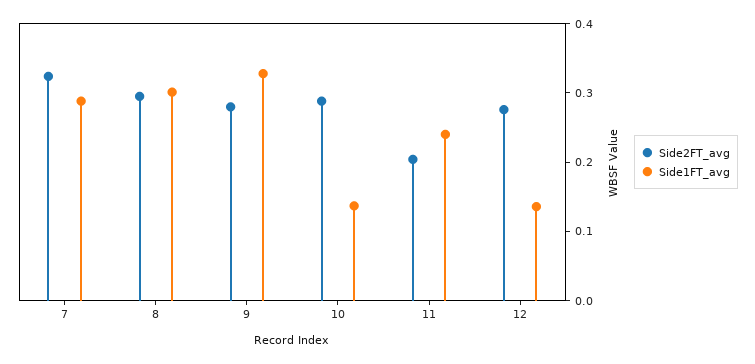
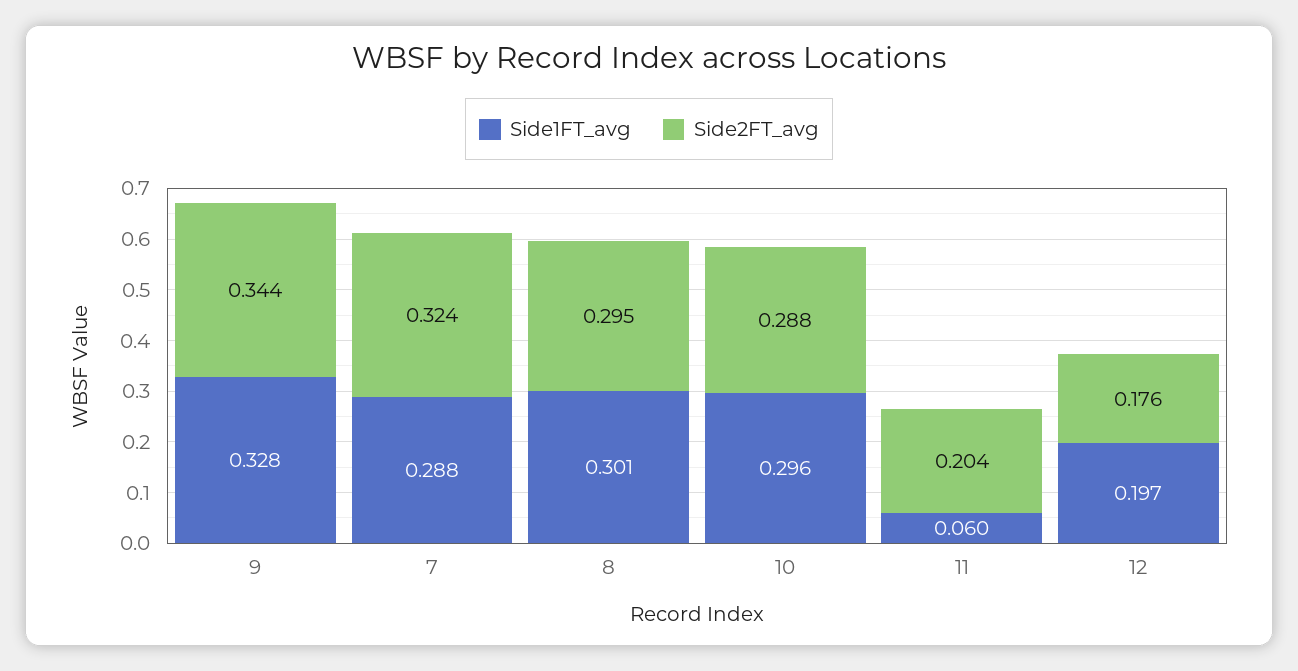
  {
    "Side2FT_avg": {
      "7": 0.324,
      "8": 0.295,
-     "9": 0.28,
+     "9": 0.344,
      "10": 0.288,
      "11": 0.204,
-     "12": 0.28
+     "12": 0.176
    },
    "Side1FT_avg": {
      "7": 0.288,
      "8": 0.301,
      "9": 0.328,
-     "10": 0.14,
+     "10": 0.296,
-     "11": 0.24,
+     "11": 0.06,
-     "12": 0.14
+     "12": 0.197
    }
  }

